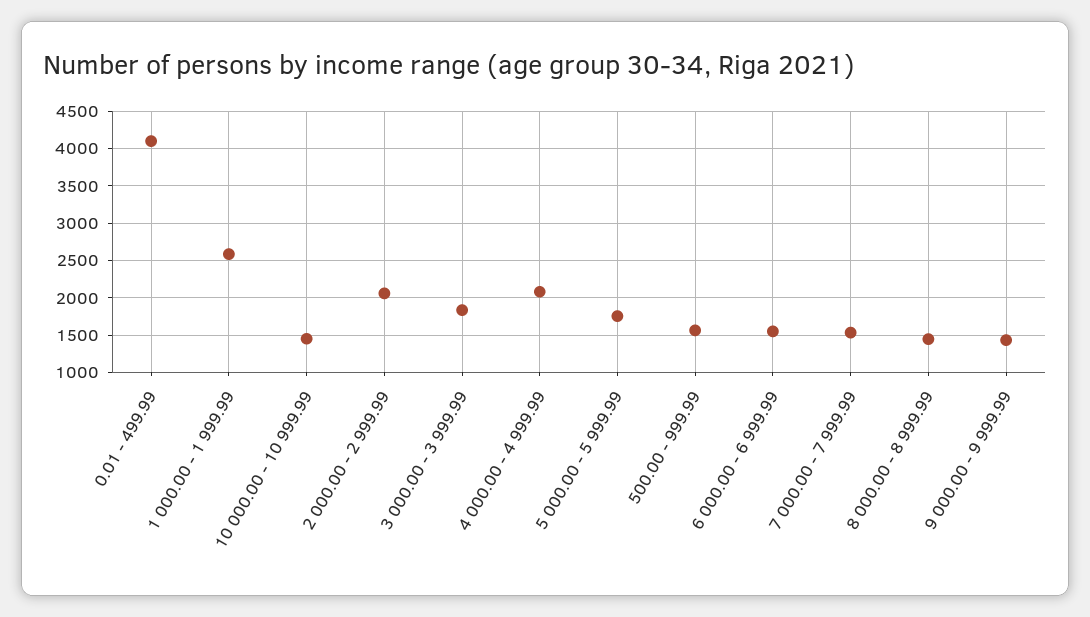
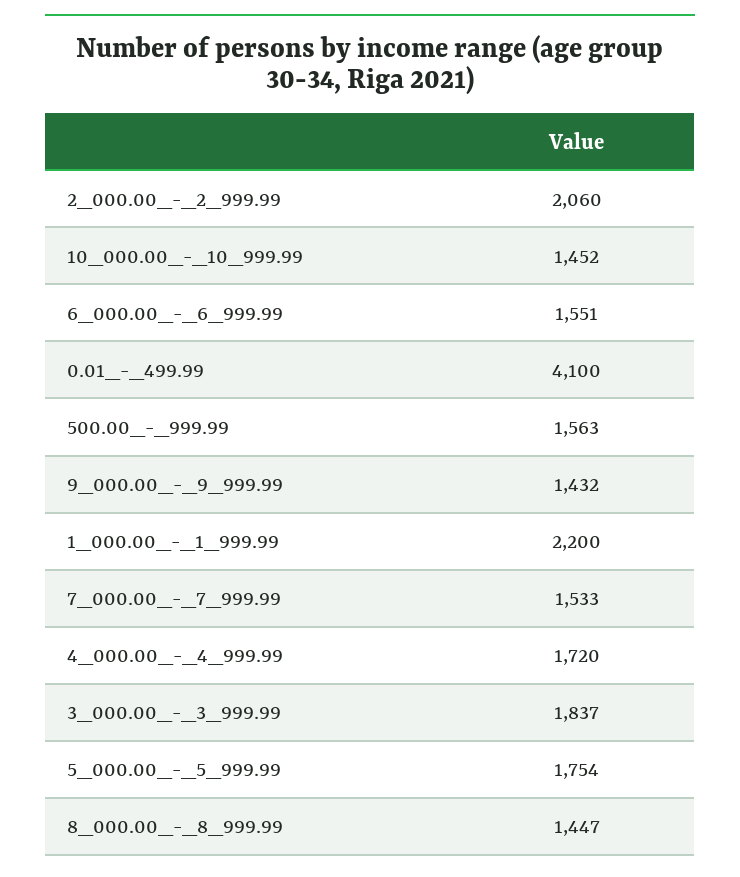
  {
    "0.01 - 499.99": 4100,
-   "1 000.00 - 1 999.99": 2600,
+   "1 000.00 - 1 999.99": 2200,
    "10 000.00 - 10 999.99": 1452,
    "2 000.00 - 2 999.99": 2060,
    "3 000.00 - 3 999.99": 1837,
-   "4 000.00 - 4 999.99": 2100,
+   "4 000.00 - 4 999.99": 1720,
    "5 000.00 - 5 999.99": 1754,
    "500.00 - 999.99": 1563,
    "6 000.00 - 6 999.99": 1551,
    "7 000.00 - 7 999.99": 1533,
    "8 000.00 - 8 999.99": 1447,
    "9 000.00 - 9 999.99": 1432
  }

